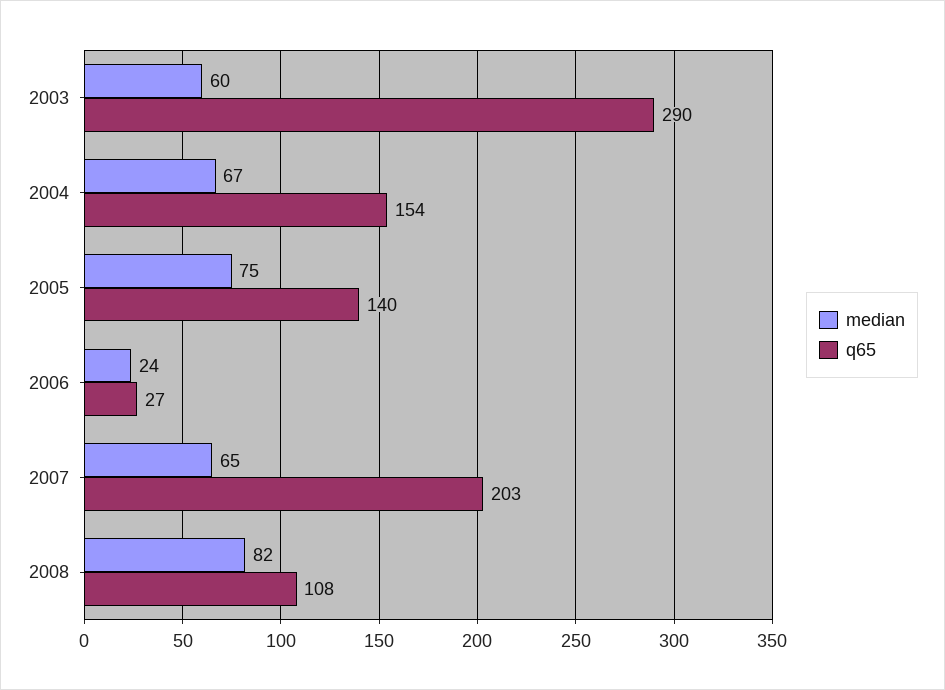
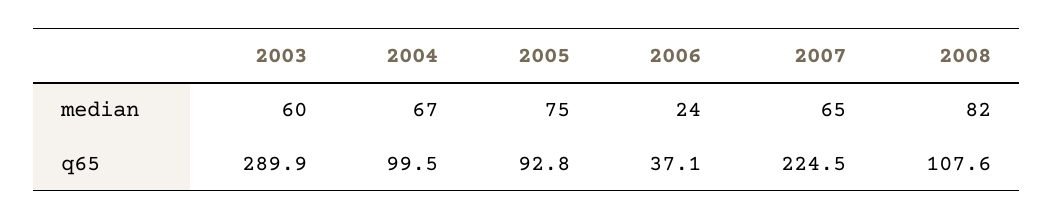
  {
    "median": {
      "2003": 60,
      "2004": 67,
      "2005": 75,
      "2006": 24,
      "2007": 65,
      "2008": 82
    },
    "q65": {
      "2003": 289.9,
-     "2004": 154,
+     "2004": 99.5,
-     "2005": 140,
+     "2005": 92.8,
-     "2006": 27,
+     "2006": 37.1,
-     "2007": 203,
+     "2007": 224.5,
      "2008": 107.6
    }
  }

